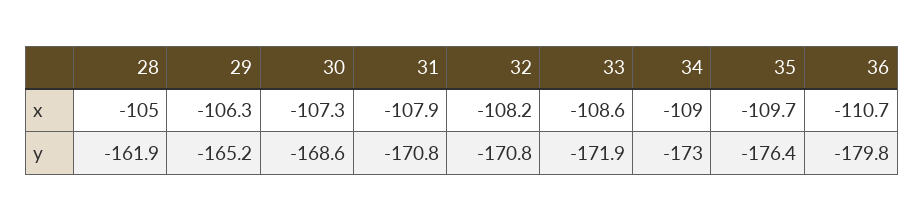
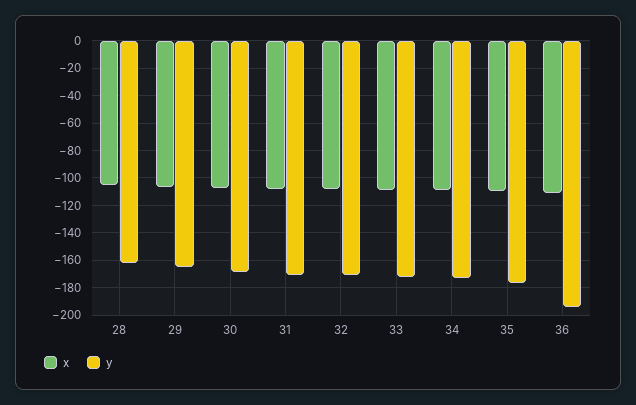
  {
    "x": {
      "28": -105,
      "29": -106.3,
      "30": -107.3,
      "31": -107.9,
      "32": -108.2,
      "33": -108.6,
      "34": -109,
      "35": -109.7,
      "36": -110.7
    },
    "y": {
      "28": -161.9,
      "29": -165.2,
      "30": -168.6,
      "31": -170.8,
      "32": -170.8,
      "33": -171.9,
      "34": -173,
      "35": -176.4,
-     "36": -179.8
+     "36": -195
    }
  }

